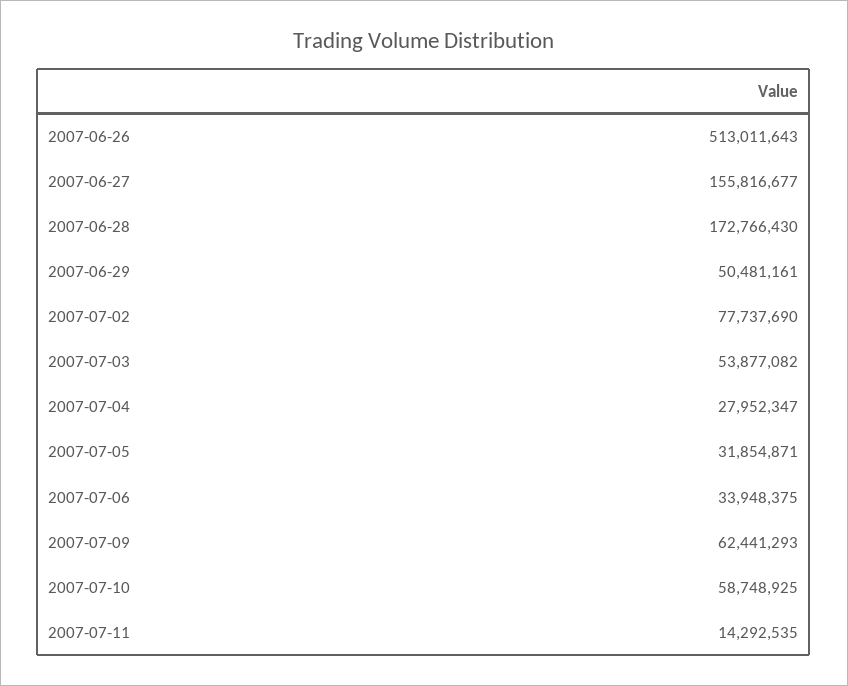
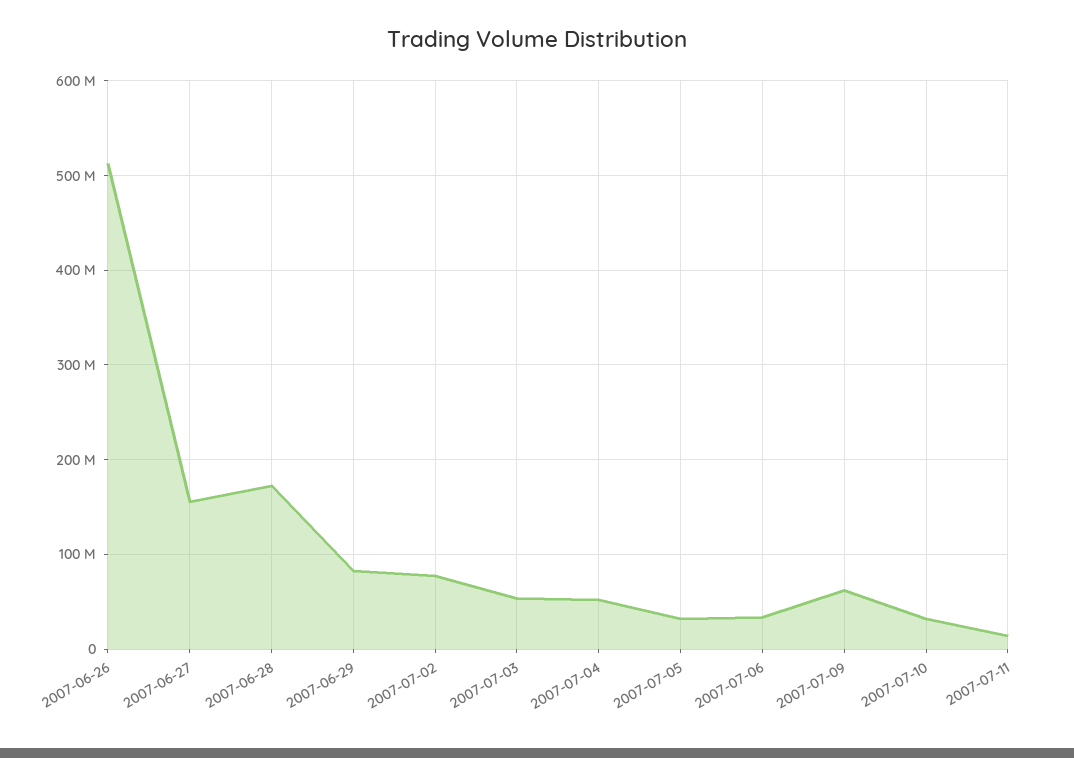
  {
    "2007-06-26": 513011643,
    "2007-06-27": 155816677,
    "2007-06-28": 172766430,
-   "2007-06-29": 50481161,
+   "2007-06-29": 80000000,
    "2007-07-02": 77737690,
    "2007-07-03": 53877082,
-   "2007-07-04": 27952347,
+   "2007-07-04": 50000000,
    "2007-07-05": 31854871,
    "2007-07-06": 33948375,
    "2007-07-09": 62441293,
-   "2007-07-10": 58748925,
+   "2007-07-10": 30000000,
    "2007-07-11": 14292535
  }

